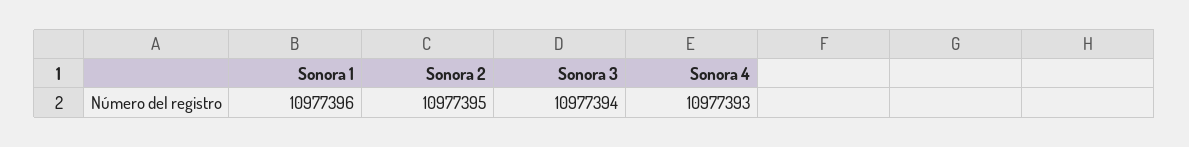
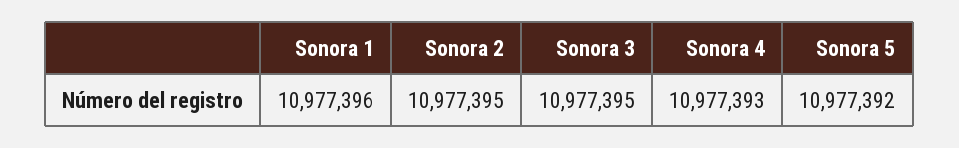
  {
    "Sonora 1": 10977396,
    "Sonora 2": 10977395,
-   "Sonora 3": 10977394,
+   "Sonora 3": 10977395,
-   "Sonora 4": 10977393
+   "Sonora 4": 10977393,
+   "Sonora 5": 10977392
  }

